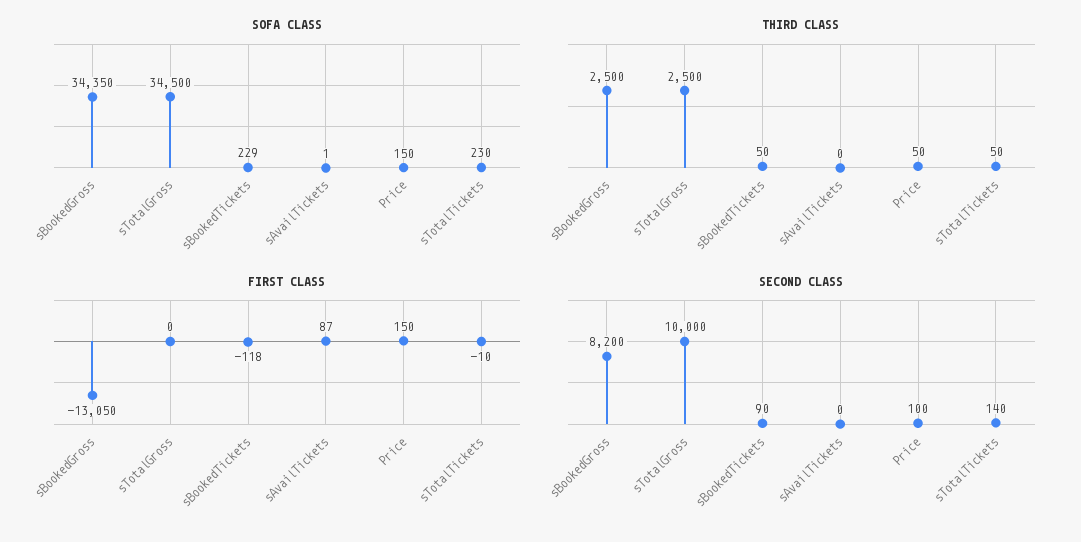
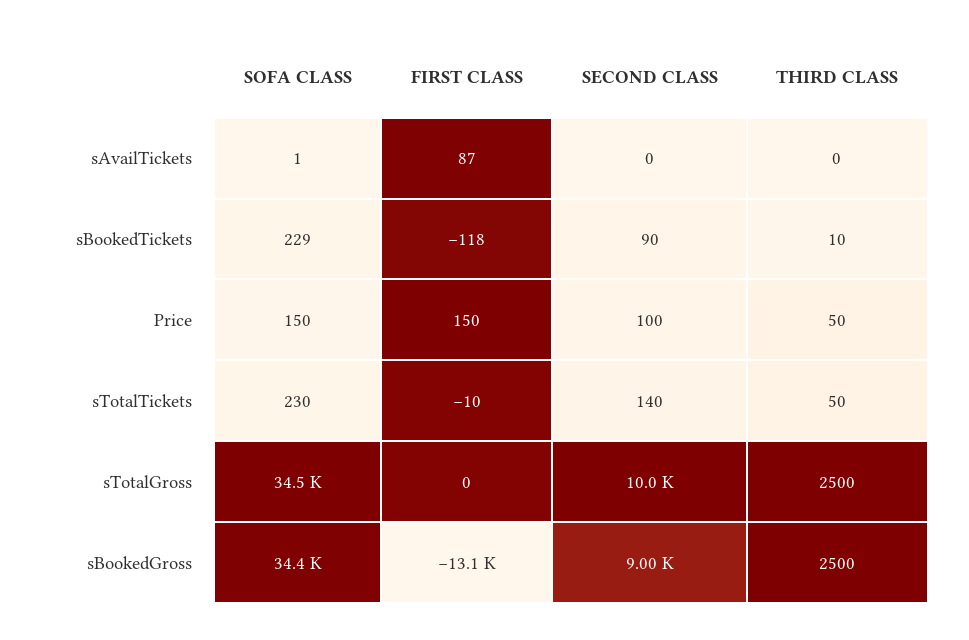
  {
    "SOFA CLASS": {
      "sBookedGross": 34350,
      "sTotalGross": 34500,
      "sBookedTickets": 229,
      "sAvailTickets": 1,
      "Price": 150,
      "sTotalTickets": 230
    },
    "THIRD CLASS": {
      "sBookedGross": 2500,
      "sTotalGross": 2500,
-     "sBookedTickets": 50,
+     "sBookedTickets": 10,
      "sAvailTickets": 0,
      "Price": 50,
      "sTotalTickets": 50
    },
    "FIRST CLASS": {
      "sBookedGross": -13050,
      "sTotalGross": 0,
      "sBookedTickets": -118,
      "sAvailTickets": 87,
      "Price": 150,
      "sTotalTickets": -10
    },
    "SECOND CLASS": {
-     "sBookedGross": 8200,
+     "sBookedGross": 9000,
      "sTotalGross": 10000,
      "sBookedTickets": 90,
      "sAvailTickets": 0,
      "Price": 100,
      "sTotalTickets": 140
    }
  }

